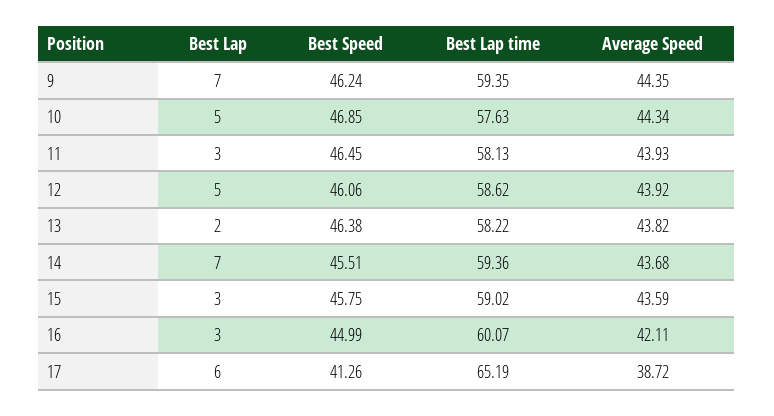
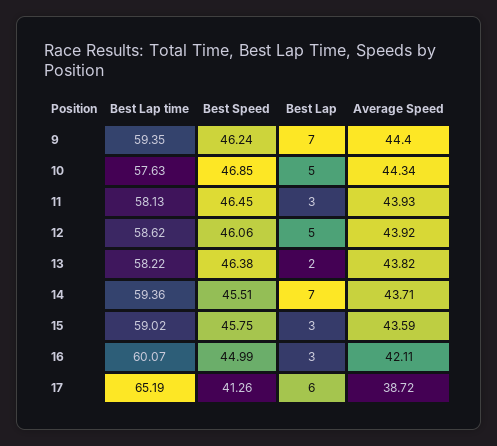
  {
    "Best Lap": {
      "9": 7,
      "10": 5,
      "11": 3,
      "12": 5,
      "13": 2,
      "14": 7,
      "15": 3,
      "16": 3,
      "17": 6
    },
    "Best Speed": {
      "9": 46.24,
      "10": 46.85,
      "11": 46.45,
      "12": 46.06,
      "13": 46.38,
      "14": 45.51,
      "15": 45.75,
      "16": 44.99,
      "17": 41.26
    },
    "Best Lap time": {
      "9": 59.35,
      "10": 57.63,
      "11": 58.13,
      "12": 58.62,
      "13": 58.22,
      "14": 59.36,
      "15": 59.02,
      "16": 60.07,
      "17": 65.19
    },
    "Average Speed": {
-     "9": 44.35,
+     "9": 44.4,
      "10": 44.34,
      "11": 43.93,
      "12": 43.92,
      "13": 43.82,
-     "14": 43.68,
+     "14": 43.71,
      "15": 43.59,
      "16": 42.11,
      "17": 38.72
    }
  }

